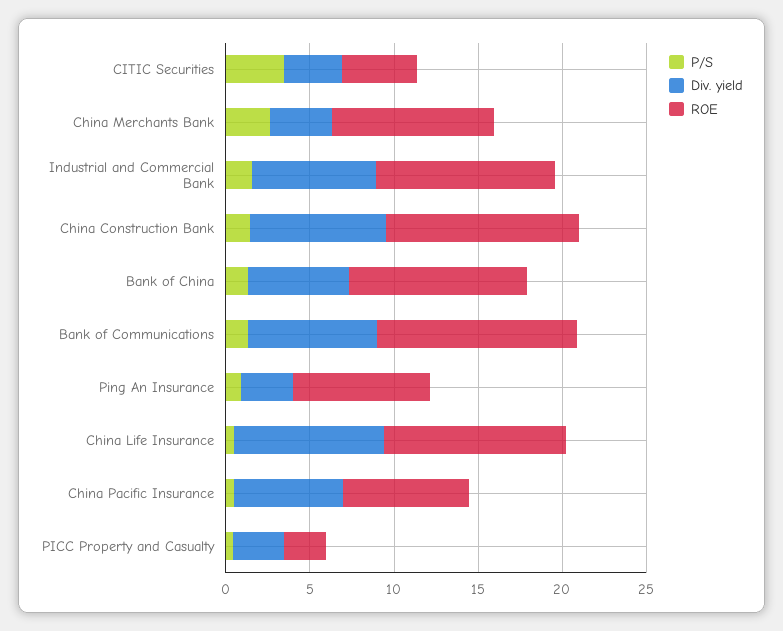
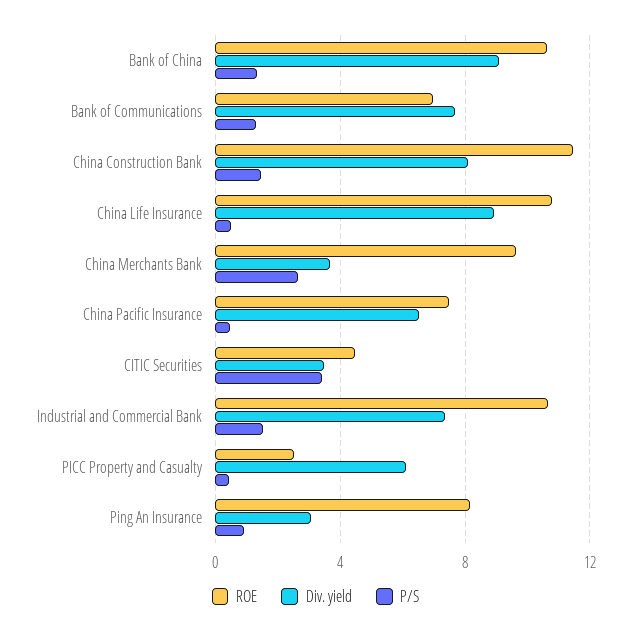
  {
    "P/S": {
      "CITIC Securities": 3.5,
      "China Merchants Bank": 2.5,
      "Industrial and Commercial Bank": 1.5,
      "China Construction Bank": 1.5,
      "Bank of China": 1.5,
      "Bank of Communications": 1.5,
      "Ping An Insurance": 1,
      "China Life Insurance": 0.5,
      "China Pacific Insurance": 0.5,
      "PICC Property and Casualty": 0.5
    },
    "Div. yield": {
      "CITIC Securities": 3.5,
      "China Merchants Bank": 3.5,
      "Industrial and Commercial Bank": 7.5,
      "China Construction Bank": 8,
-     "Bank of China": 6,
+     "Bank of China": 9,
      "Bank of Communications": 7.5,
      "Ping An Insurance": 3,
      "China Life Insurance": 9,
      "China Pacific Insurance": 6.5,
-     "PICC Property and Casualty": 3
+     "PICC Property and Casualty": 6
    },
    "ROE": {
      "CITIC Securities": 4.5,
      "China Merchants Bank": 9.5,
      "Industrial and Commercial Bank": 10.5,
      "China Construction Bank": 11.5,
      "Bank of China": 10.5,
-     "Bank of Communications": 12,
+     "Bank of Communications": 7,
      "Ping An Insurance": 8,
      "China Life Insurance": 11,
      "China Pacific Insurance": 7.5,
      "PICC Property and Casualty": 2.5
    }
  }

